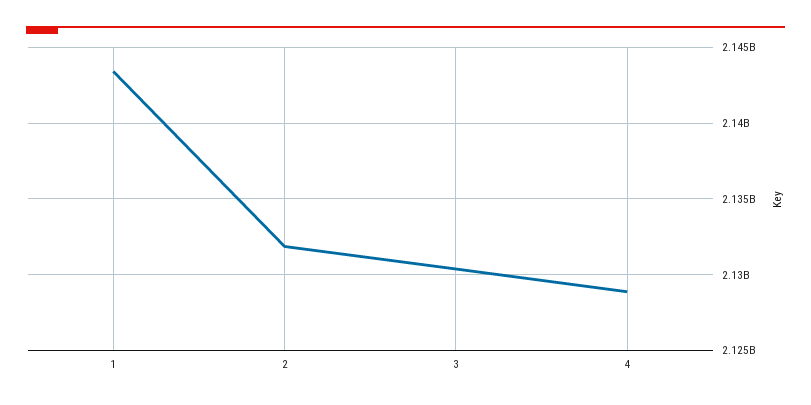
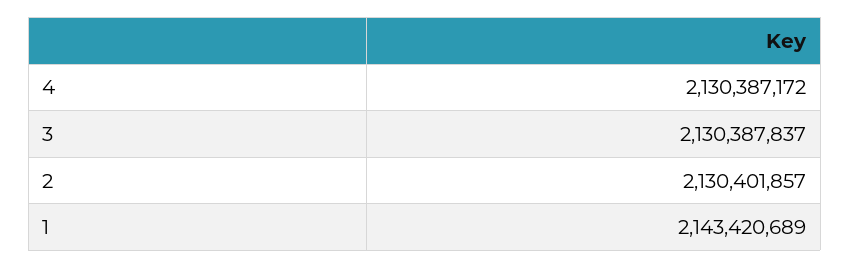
  {
    "1": 2143420689,
-   "2": 2132000000,
+   "2": 2130401857,
    "3": 2130387837,
-   "4": 2129000000
+   "4": 2130387172
  }

